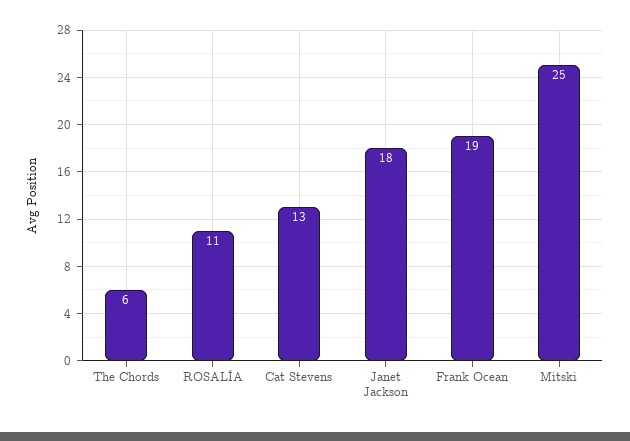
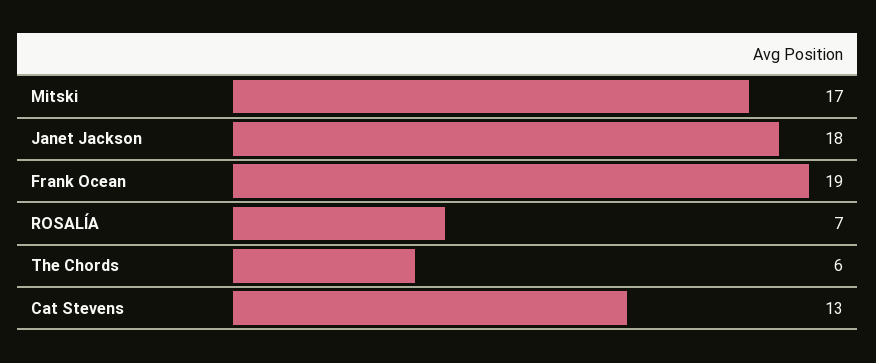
  {
    "The Chords": 6,
-   "ROSALÍA": 11,
+   "ROSALÍA": 7,
    "Cat Stevens": 13,
    "Janet Jackson": 18,
    "Frank Ocean": 19,
-   "Mitski": 25
+   "Mitski": 17
  }

